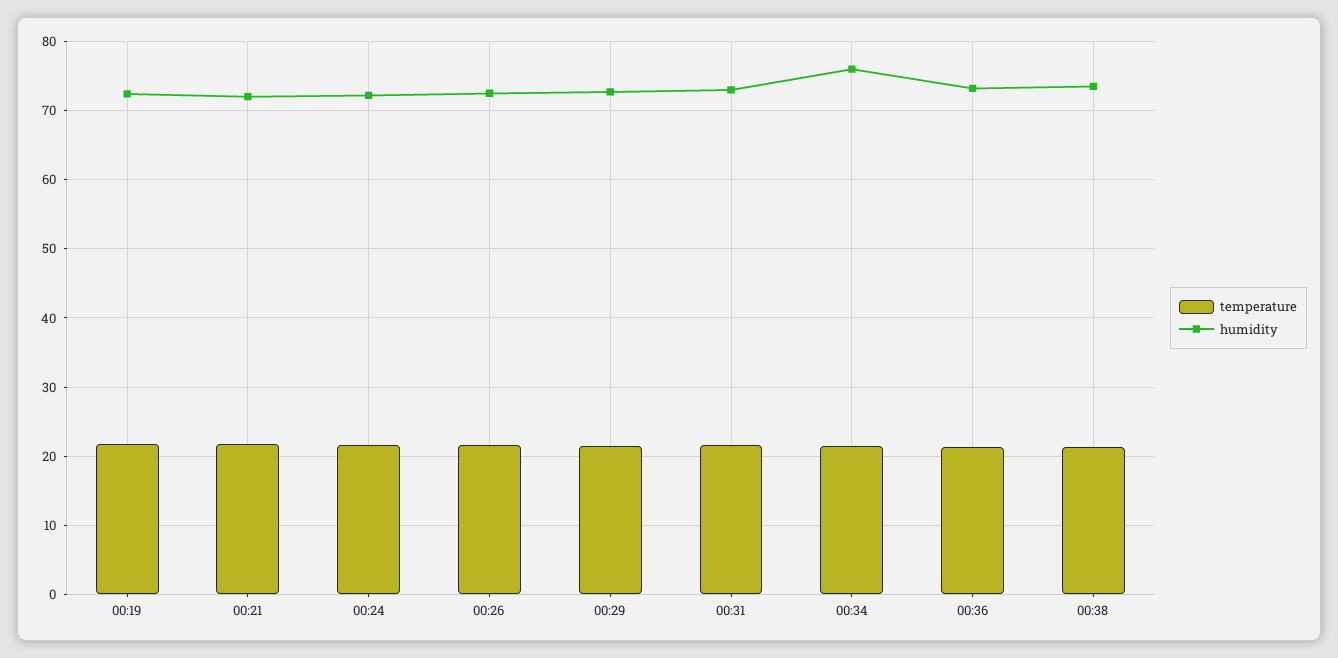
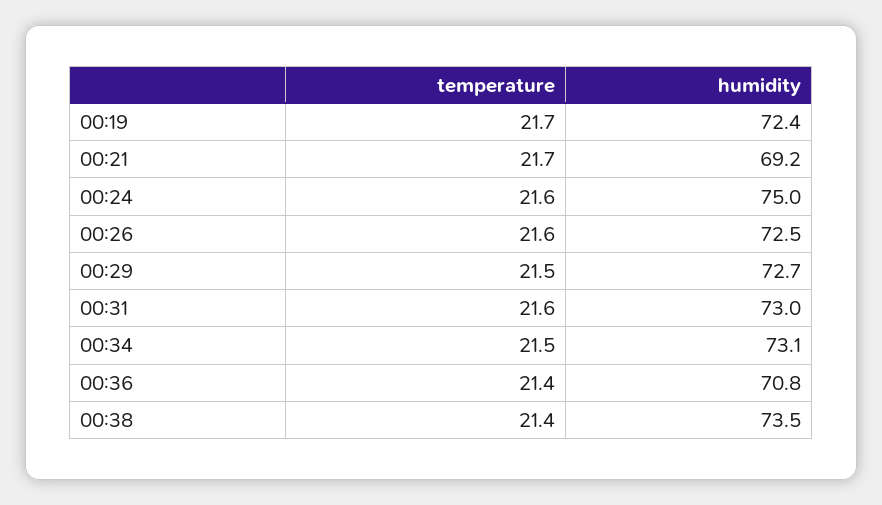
  {
    "temperature": {
      "00:19": 21.7,
      "00:21": 21.7,
      "00:24": 21.6,
      "00:26": 21.6,
      "00:29": 21.5,
      "00:31": 21.6,
      "00:34": 21.5,
      "00:36": 21.4,
      "00:38": 21.4
    },
    "humidity": {
      "00:19": 72.4,
-     "00:21": 72,
+     "00:21": 69.2,
-     "00:24": 72,
+     "00:24": 75,
      "00:26": 72.5,
      "00:29": 72.7,
      "00:31": 73,
-     "00:34": 76,
+     "00:34": 73.1,
-     "00:36": 73,
+     "00:36": 70.8,
      "00:38": 73.5
    }
  }

